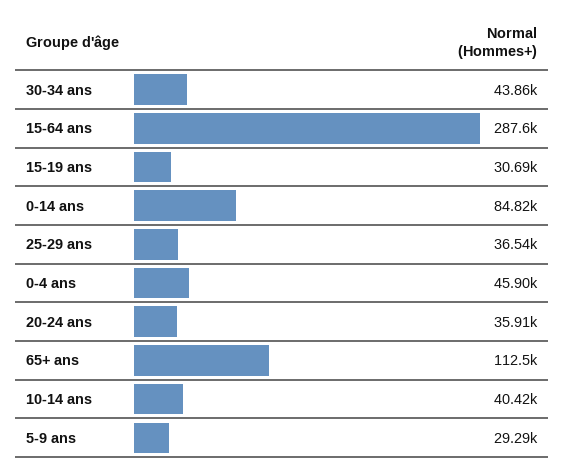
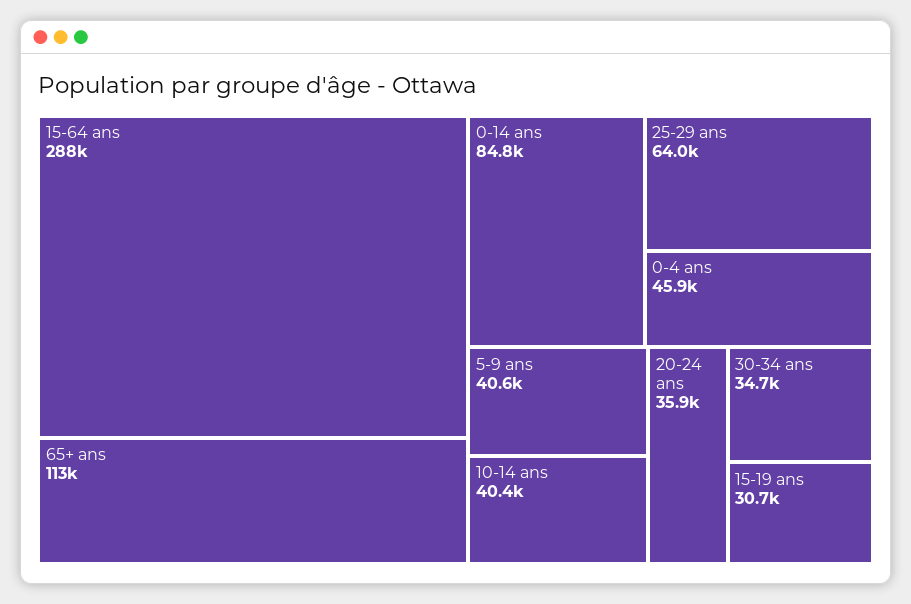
  {
-   "30-34 ans": 43860,
+   "30-34 ans": 34700,
    "15-64 ans": 287600,
    "15-19 ans": 30690,
    "0-14 ans": 84820,
-   "25-29 ans": 36540,
+   "25-29 ans": 64000,
    "0-4 ans": 45900,
    "20-24 ans": 35910,
    "65+ ans": 112500,
    "10-14 ans": 40420,
-   "5-9 ans": 29290
+   "5-9 ans": 40600
  }

